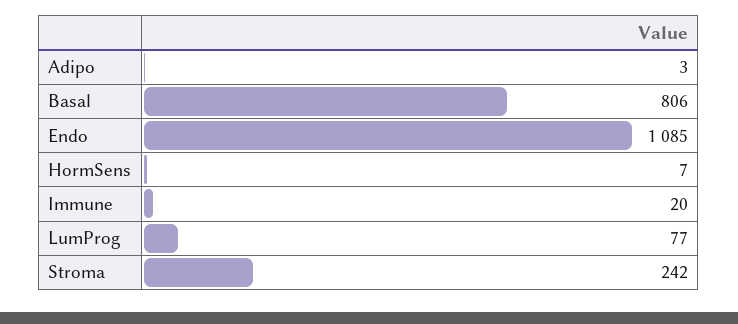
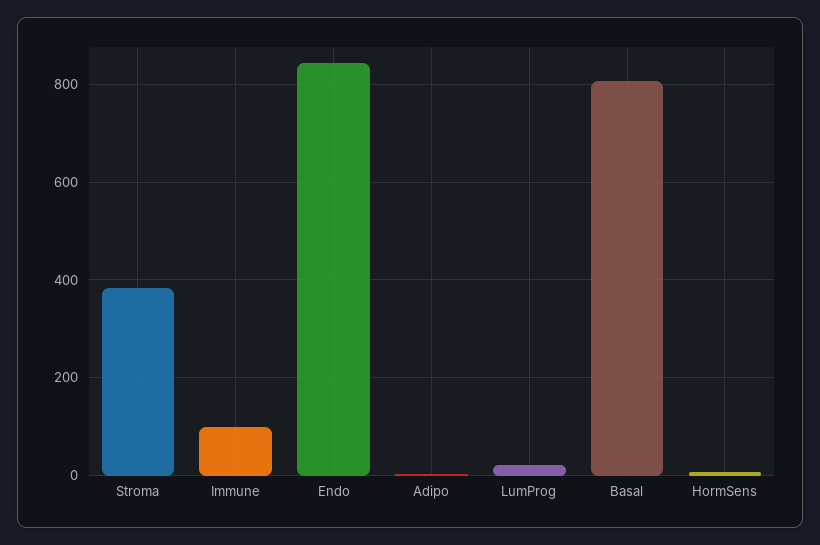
  {
    "Adipo": 3,
    "Basal": 806,
-   "Endo": 1085,
+   "Endo": 840,
    "HormSens": 7,
-   "Immune": 20,
+   "Immune": 100,
-   "LumProg": 77,
+   "LumProg": 20,
-   "Stroma": 242
+   "Stroma": 380
  }

